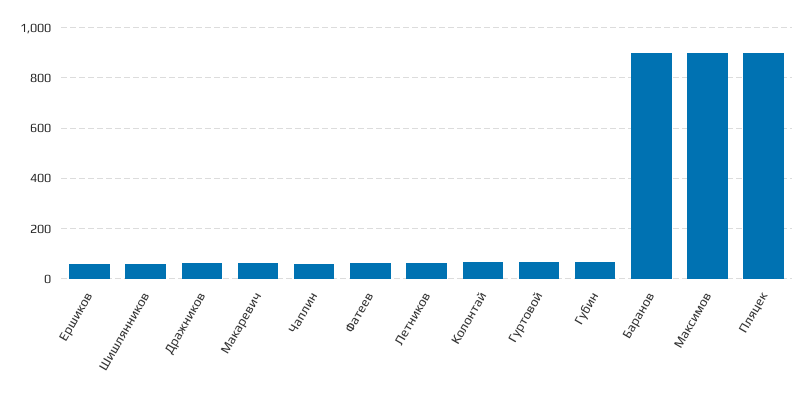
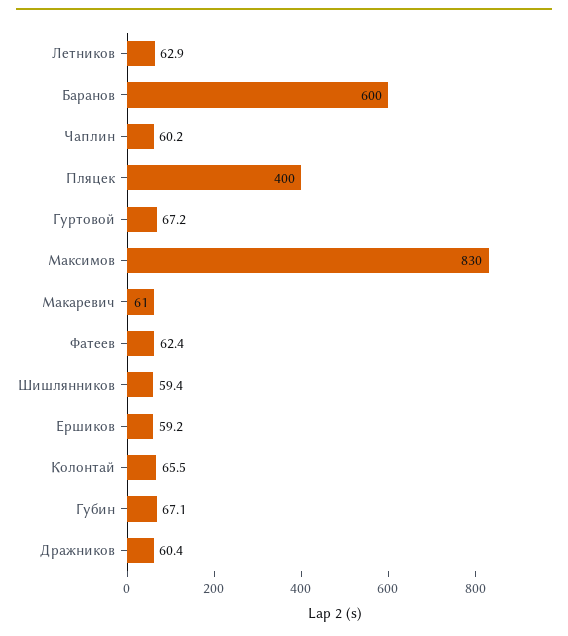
  {
    "Ершиков": 59.2,
    "Шишлянников": 59.4,
    "Дражников": 60.4,
    "Макаревич": 61,
    "Чаплин": 60.2,
    "Фатеев": 62.4,
    "Летников": 62.9,
    "Колонтай": 65.5,
    "Гуртовой": 67.2,
    "Губин": 67.1,
-   "Баранов": 900,
+   "Баранов": 600,
-   "Максимов": 900,
+   "Максимов": 830,
-   "Пляцек": 900
+   "Пляцек": 400
  }

